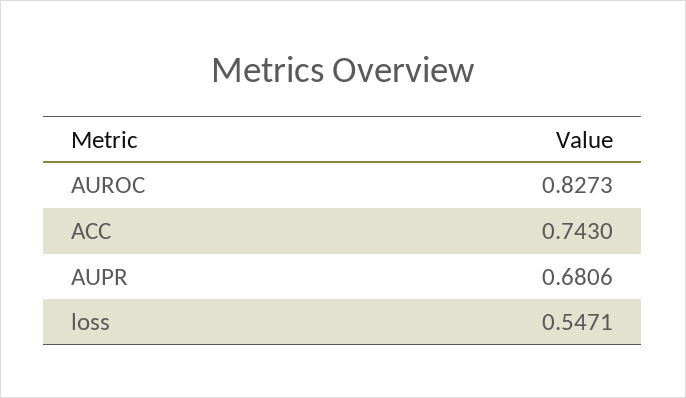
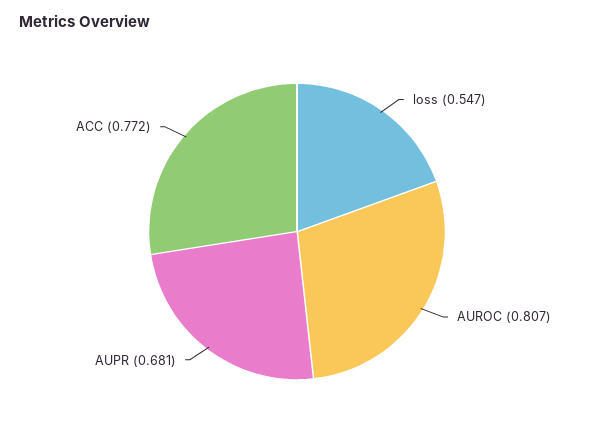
  {
-   "AUROC": 0.8273,
+   "AUROC": 0.807,
-   "ACC": 0.743,
+   "ACC": 0.772,
    "AUPR": 0.6806,
    "loss": 0.5471
  }

